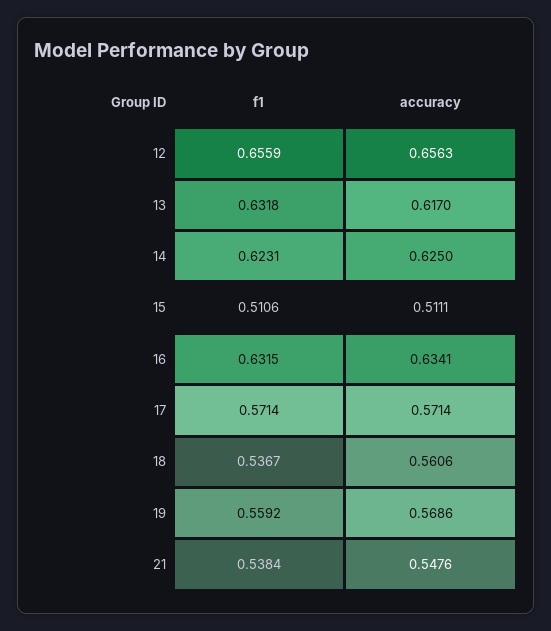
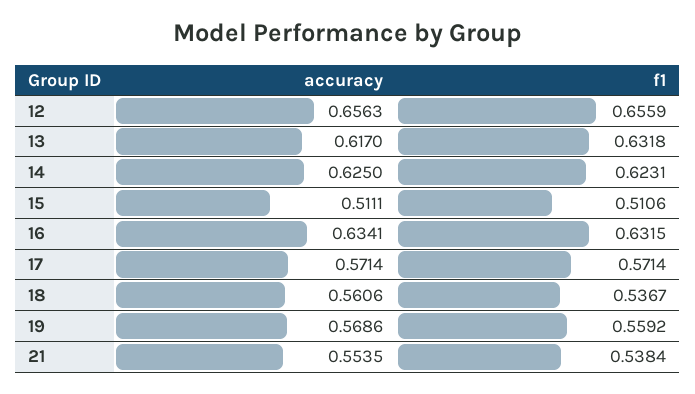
  {
    "f1": {
      "12": 0.6559,
      "13": 0.6318,
      "14": 0.6231,
      "15": 0.5106,
      "16": 0.6315,
      "17": 0.5714,
      "18": 0.5367,
      "19": 0.5592,
      "21": 0.5384
    },
    "accuracy": {
      "12": 0.6563,
      "13": 0.617,
      "14": 0.625,
      "15": 0.5111,
      "16": 0.6341,
      "17": 0.5714,
      "18": 0.5606,
      "19": 0.5686,
-     "21": 0.5476
+     "21": 0.5535
    }
  }

